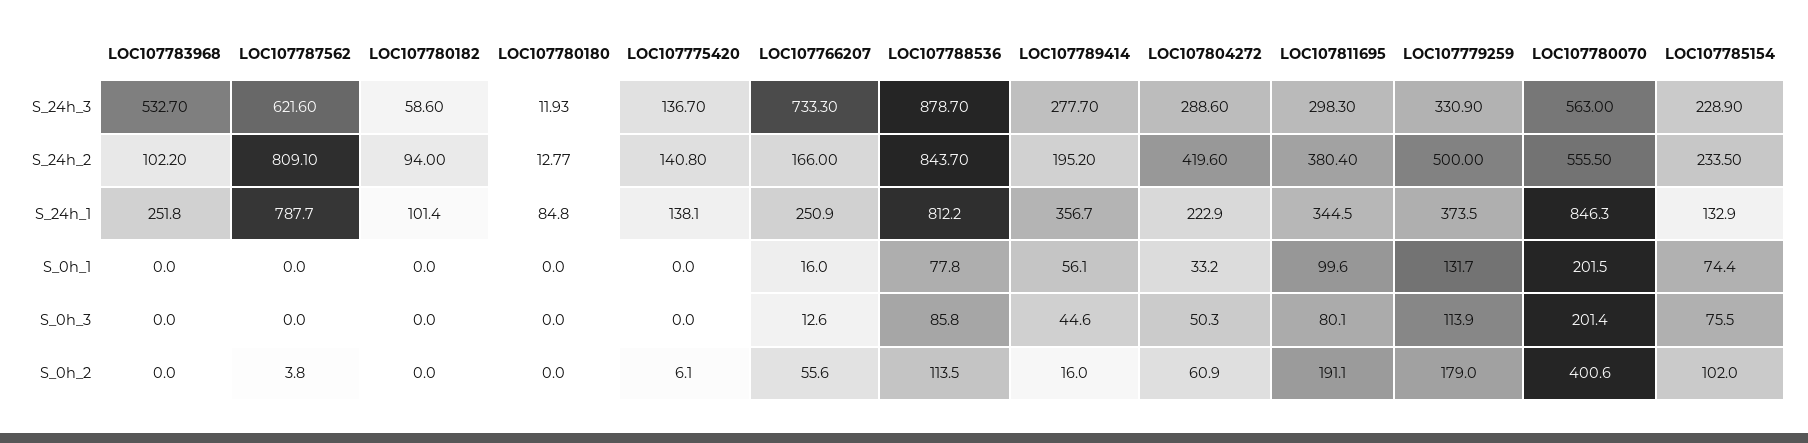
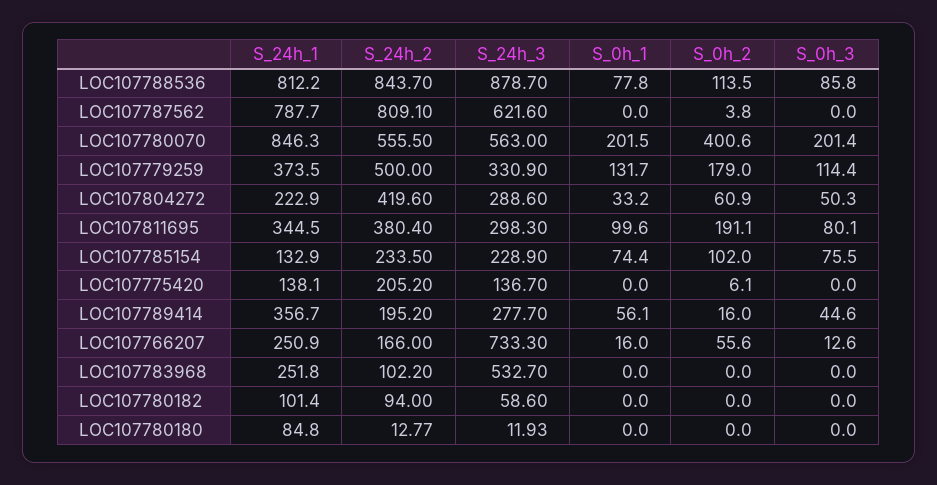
  {
    "LOC107783968": {
      "S_24h_3": 532.7,
      "S_24h_2": 102.2,
      "S_24h_1": 251.8,
      "S_0h_1": 0,
      "S_0h_3": 0,
      "S_0h_2": 0
    },
    "LOC107787562": {
      "S_24h_3": 621.6,
      "S_24h_2": 809.1,
      "S_24h_1": 787.7,
      "S_0h_1": 0,
      "S_0h_3": 0,
      "S_0h_2": 3.8
    },
    "LOC107780182": {
      "S_24h_3": 58.6,
      "S_24h_2": 94,
      "S_24h_1": 101.4,
      "S_0h_1": 0,
      "S_0h_3": 0,
      "S_0h_2": 0
    },
    "LOC107780180": {
      "S_24h_3": 11.93,
      "S_24h_2": 12.77,
      "S_24h_1": 84.8,
      "S_0h_1": 0,
      "S_0h_3": 0,
      "S_0h_2": 0
    },
    "LOC107775420": {
      "S_24h_3": 136.7,
-     "S_24h_2": 140.8,
+     "S_24h_2": 205.2,
      "S_24h_1": 138.1,
      "S_0h_1": 0,
      "S_0h_3": 0,
      "S_0h_2": 6.1
    },
    "LOC107766207": {
      "S_24h_3": 733.3,
      "S_24h_2": 166,
      "S_24h_1": 250.9,
      "S_0h_1": 16,
      "S_0h_3": 12.6,
      "S_0h_2": 55.6
    },
    "LOC107788536": {
      "S_24h_3": 878.7,
      "S_24h_2": 843.7,
      "S_24h_1": 812.2,
      "S_0h_1": 77.8,
      "S_0h_3": 85.8,
      "S_0h_2": 113.5
    },
    "LOC107789414": {
      "S_24h_3": 277.7,
      "S_24h_2": 195.2,
      "S_24h_1": 356.7,
      "S_0h_1": 56.1,
      "S_0h_3": 44.6,
      "S_0h_2": 16
    },
    "LOC107804272": {
      "S_24h_3": 288.6,
      "S_24h_2": 419.6,
      "S_24h_1": 222.9,
      "S_0h_1": 33.2,
      "S_0h_3": 50.3,
      "S_0h_2": 60.9
    },
    "LOC107811695": {
      "S_24h_3": 298.3,
      "S_24h_2": 380.4,
      "S_24h_1": 344.5,
      "S_0h_1": 99.6,
      "S_0h_3": 80.1,
      "S_0h_2": 191.1
    },
    "LOC107779259": {
      "S_24h_3": 330.9,
      "S_24h_2": 500,
      "S_24h_1": 373.5,
      "S_0h_1": 131.7,
-     "S_0h_3": 113.9,
+     "S_0h_3": 114.4,
      "S_0h_2": 179
    },
    "LOC107780070": {
      "S_24h_3": 563,
      "S_24h_2": 555.5,
      "S_24h_1": 846.3,
      "S_0h_1": 201.5,
      "S_0h_3": 201.4,
      "S_0h_2": 400.6
    },
    "LOC107785154": {
      "S_24h_3": 228.9,
      "S_24h_2": 233.5,
      "S_24h_1": 132.9,
      "S_0h_1": 74.4,
      "S_0h_3": 75.5,
      "S_0h_2": 102
    }
  }

